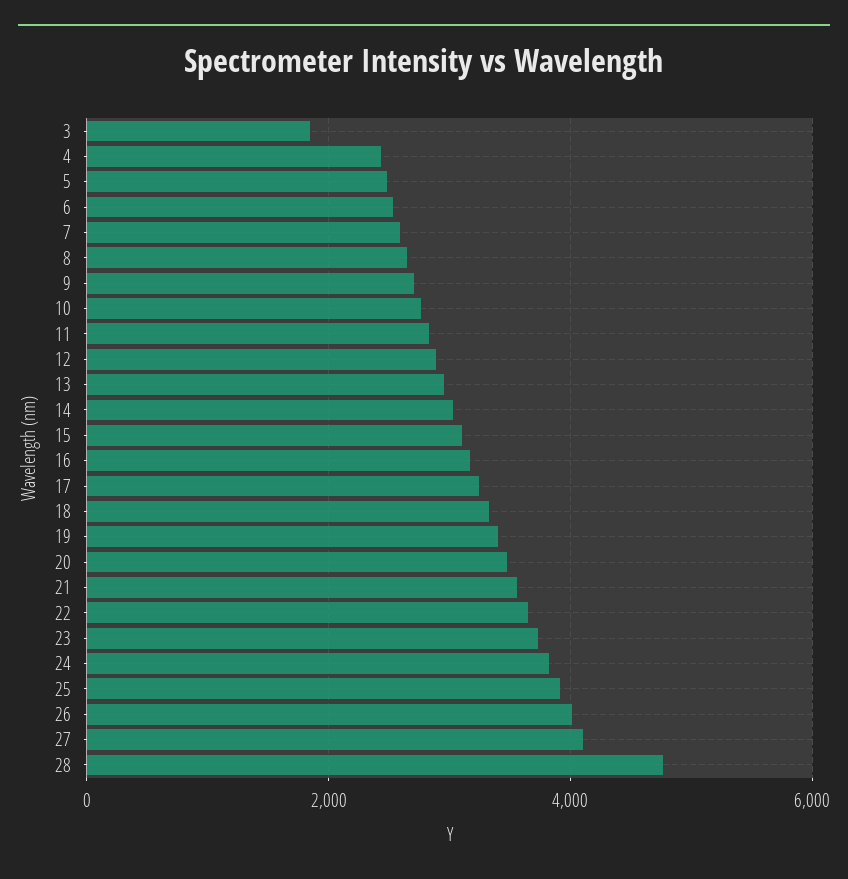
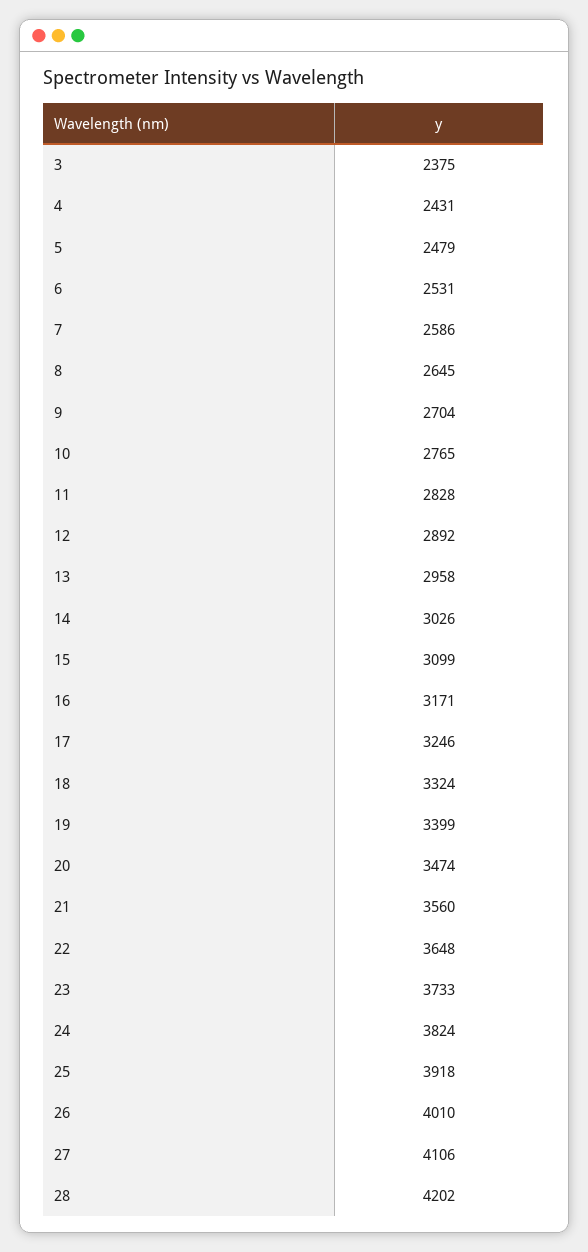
  {
-   "3": 1800,
+   "3": 2375,
    "4": 2431,
    "5": 2479,
    "6": 2531,
    "7": 2586,
    "8": 2645,
    "9": 2704,
    "10": 2765,
    "11": 2828,
    "12": 2892,
    "13": 2958,
    "14": 3026,
    "15": 3099,
    "16": 3171,
    "17": 3246,
    "18": 3324,
    "19": 3399,
    "20": 3474,
    "21": 3560,
    "22": 3648,
    "23": 3733,
    "24": 3824,
    "25": 3918,
    "26": 4010,
    "27": 4106,
-   "28": 4800
+   "28": 4202
  }

